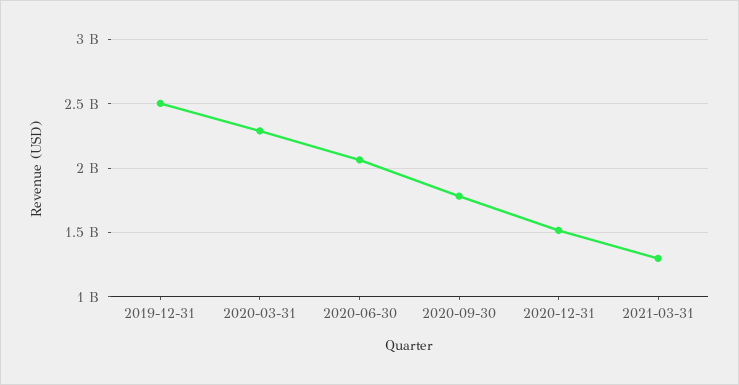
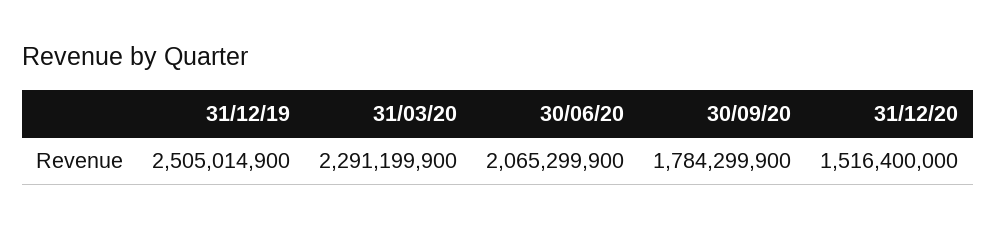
  {
    "2019-12-31": 2505014900,
    "2020-03-31": 2291199900,
    "2020-06-30": 2065299900,
    "2020-09-30": 1784299900,
-   "2020-12-31": 1516400000,
+   "2020-12-31": 1516400000
-   "2021-03-31": 1300000000
  }

